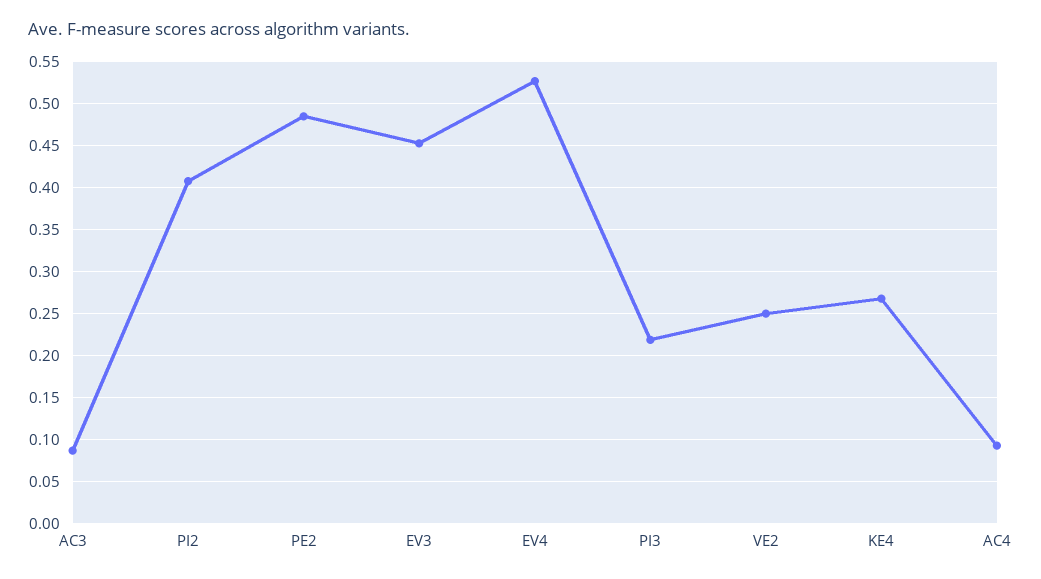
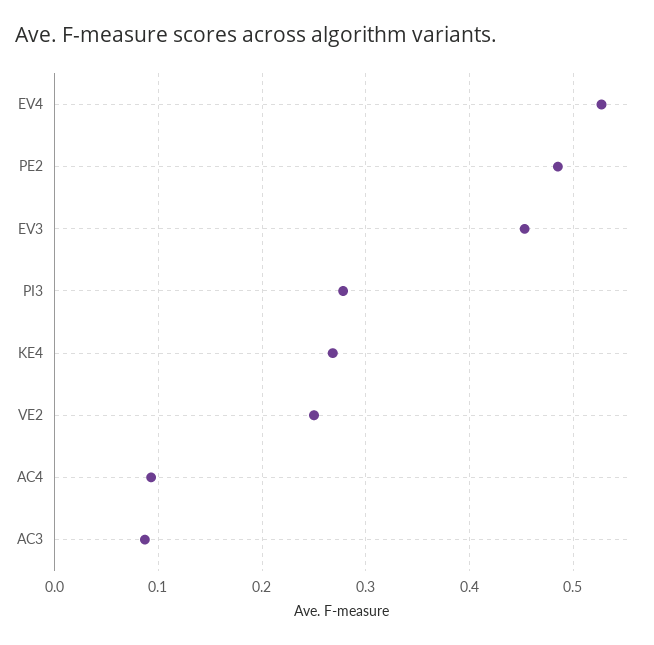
  {
    "AC3": 0.09,
-   "PI2": 0.41,
    "PE2": 0.49,
    "EV3": 0.45,
    "EV4": 0.53,
-   "PI3": 0.22,
+   "PI3": 0.28,
    "VE2": 0.25,
    "KE4": 0.27,
    "AC4": 0.09
  }

